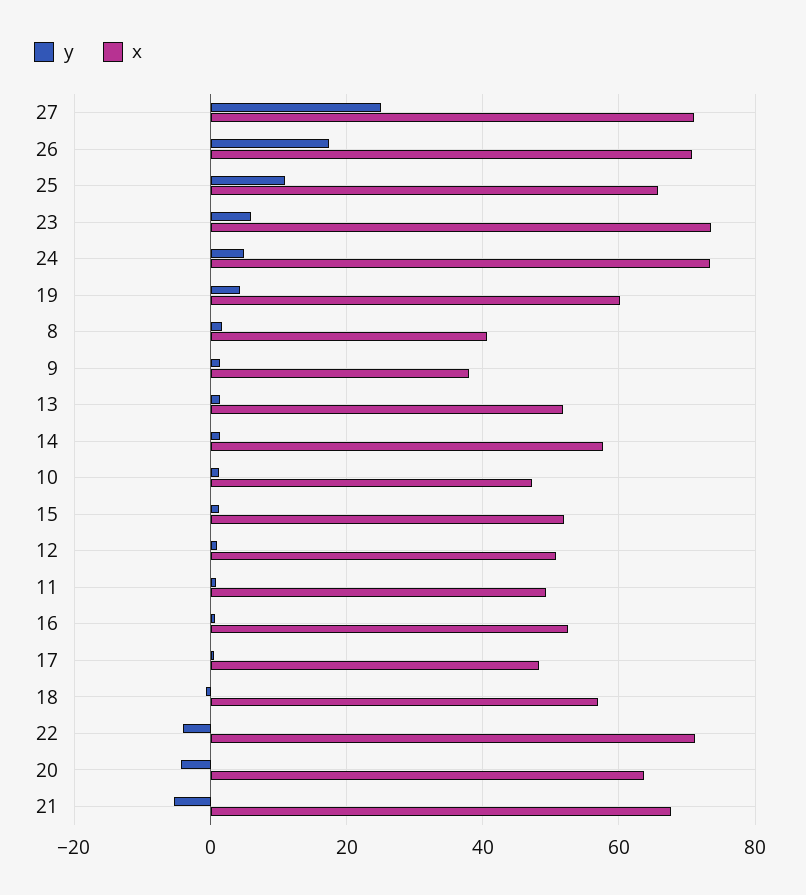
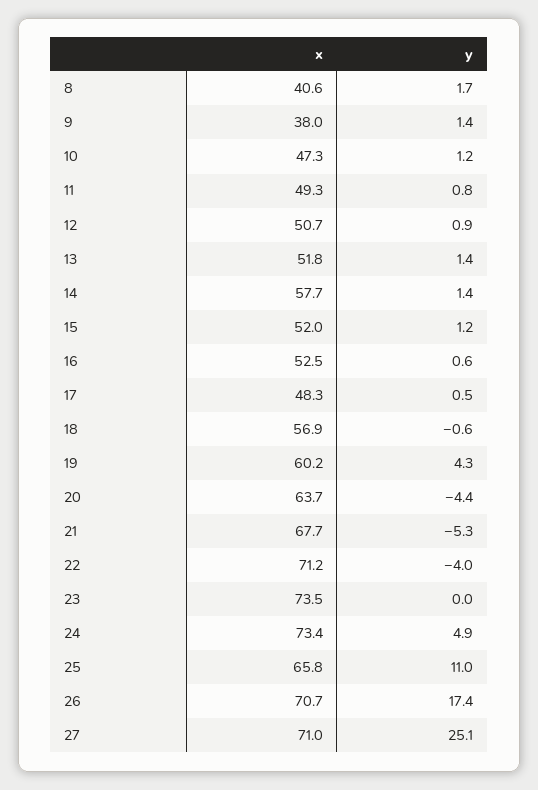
  {
    "y": {
      "27": 25.1,
      "26": 17.4,
      "25": 11,
-     "23": 6,
+     "23": 0,
      "24": 4.9,
      "19": 4.3,
      "8": 1.7,
      "9": 1.4,
      "13": 1.4,
      "14": 1.4,
      "10": 1.2,
      "15": 1.2,
      "12": 0.9,
      "11": 0.8,
      "16": 0.6,
      "17": 0.5,
      "18": -0.6,
      "22": -4,
      "20": -4.4,
      "21": -5.3
    },
    "x": {
      "27": 71,
      "26": 70.7,
      "25": 65.8,
      "23": 73.5,
      "24": 73.4,
      "19": 60.2,
      "8": 40.6,
      "9": 38,
      "13": 51.8,
      "14": 57.7,
      "10": 47.3,
      "15": 52,
      "12": 50.7,
      "11": 49.3,
      "16": 52.5,
      "17": 48.3,
      "18": 56.9,
      "22": 71.2,
      "20": 63.7,
      "21": 67.7
    }
  }

